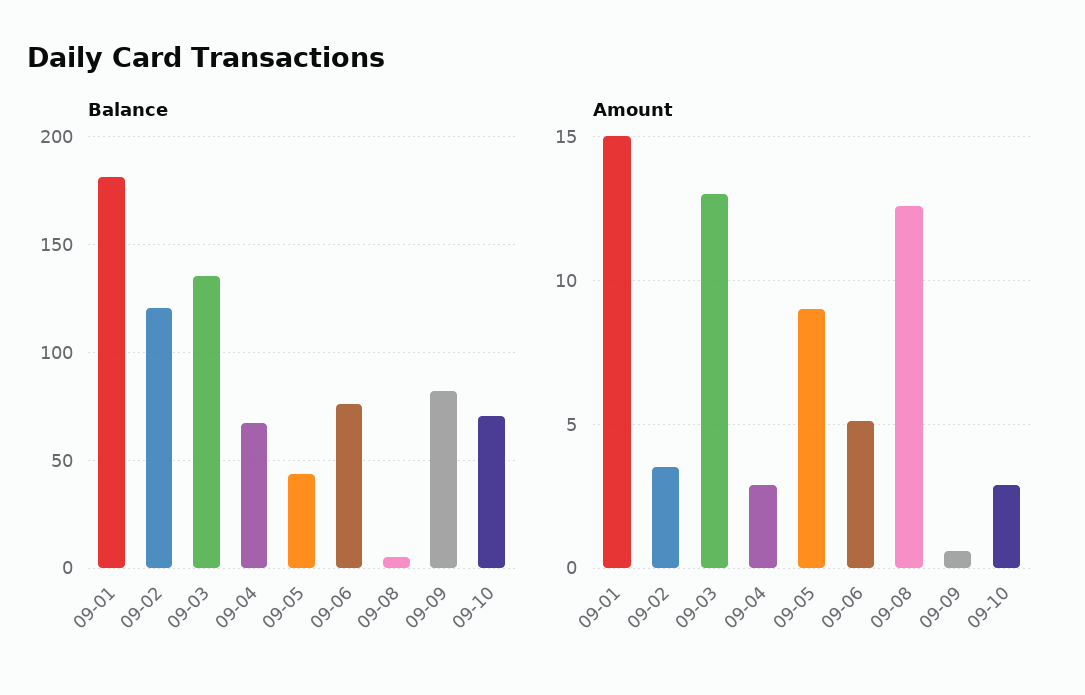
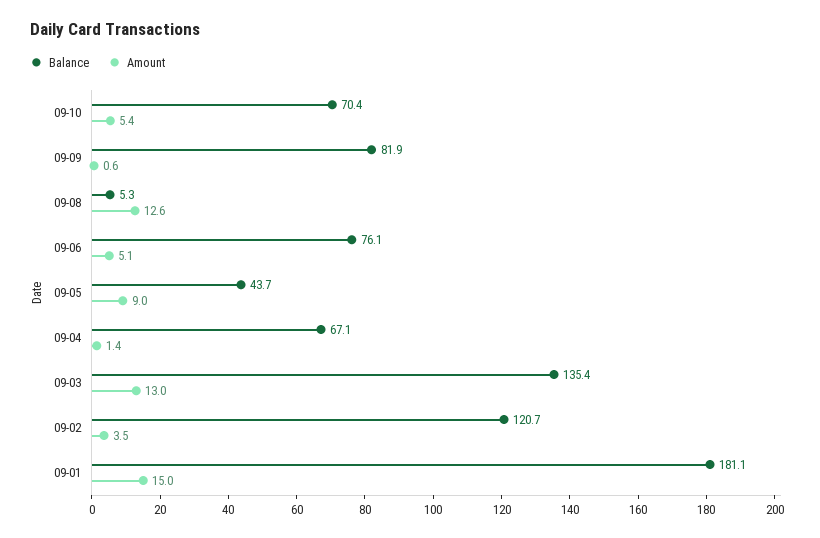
  {
    "Balance": {
      "09-01": 181.1,
      "09-02": 120.7,
      "09-03": 135.4,
      "09-04": 67.1,
      "09-05": 43.7,
      "09-06": 76.1,
      "09-08": 5.3,
      "09-09": 81.9,
      "09-10": 70.4
    },
    "Amount": {
      "09-01": 15,
      "09-02": 3.5,
      "09-03": 13,
-     "09-04": 3,
+     "09-04": 1.4,
      "09-05": 9,
      "09-06": 5.1,
      "09-08": 12.6,
      "09-09": 0.6,
-     "09-10": 3
+     "09-10": 5.4
    }
  }

